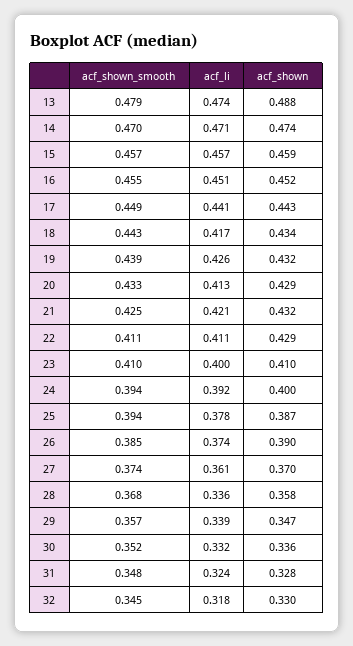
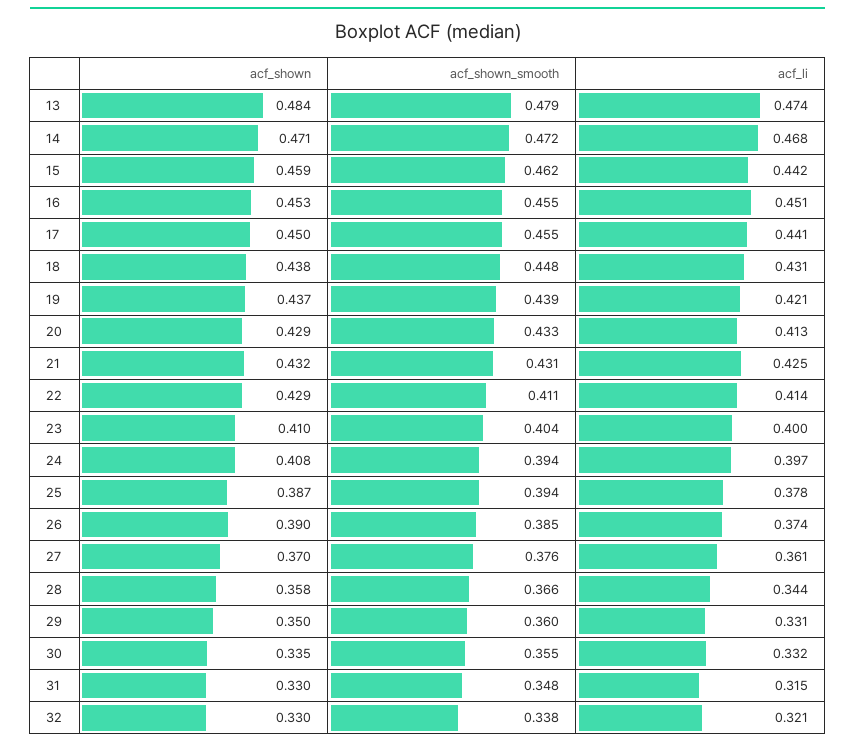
  {
    "acf_shown_smooth": {
      "13": 0.479,
-     "14": 0.47,
+     "14": 0.472,
-     "15": 0.457,
+     "15": 0.462,
      "16": 0.455,
-     "17": 0.449,
+     "17": 0.455,
-     "18": 0.443,
+     "18": 0.448,
      "19": 0.439,
      "20": 0.433,
-     "21": 0.425,
+     "21": 0.431,
      "22": 0.411,
-     "23": 0.41,
+     "23": 0.404,
      "24": 0.394,
      "25": 0.394,
      "26": 0.385,
-     "27": 0.374,
+     "27": 0.376,
-     "28": 0.368,
+     "28": 0.366,
-     "29": 0.357,
+     "29": 0.36,
-     "30": 0.352,
+     "30": 0.355,
      "31": 0.348,
-     "32": 0.345
+     "32": 0.338
    },
    "acf_li": {
      "13": 0.474,
-     "14": 0.471,
+     "14": 0.468,
-     "15": 0.457,
+     "15": 0.442,
      "16": 0.451,
      "17": 0.441,
-     "18": 0.417,
+     "18": 0.431,
-     "19": 0.426,
+     "19": 0.421,
      "20": 0.413,
-     "21": 0.421,
+     "21": 0.425,
-     "22": 0.411,
+     "22": 0.414,
      "23": 0.4,
-     "24": 0.392,
+     "24": 0.397,
      "25": 0.378,
      "26": 0.374,
      "27": 0.361,
-     "28": 0.336,
+     "28": 0.344,
-     "29": 0.339,
+     "29": 0.331,
      "30": 0.332,
-     "31": 0.324,
+     "31": 0.315,
-     "32": 0.318
+     "32": 0.321
    },
    "acf_shown": {
-     "13": 0.488,
+     "13": 0.484,
-     "14": 0.474,
+     "14": 0.471,
      "15": 0.459,
-     "16": 0.452,
+     "16": 0.453,
-     "17": 0.443,
+     "17": 0.45,
-     "18": 0.434,
+     "18": 0.438,
-     "19": 0.432,
+     "19": 0.437,
      "20": 0.429,
      "21": 0.432,
      "22": 0.429,
      "23": 0.41,
-     "24": 0.4,
+     "24": 0.408,
      "25": 0.387,
      "26": 0.39,
      "27": 0.37,
      "28": 0.358,
-     "29": 0.347,
+     "29": 0.35,
-     "30": 0.336,
+     "30": 0.335,
-     "31": 0.328,
+     "31": 0.33,
      "32": 0.33
    }
  }

